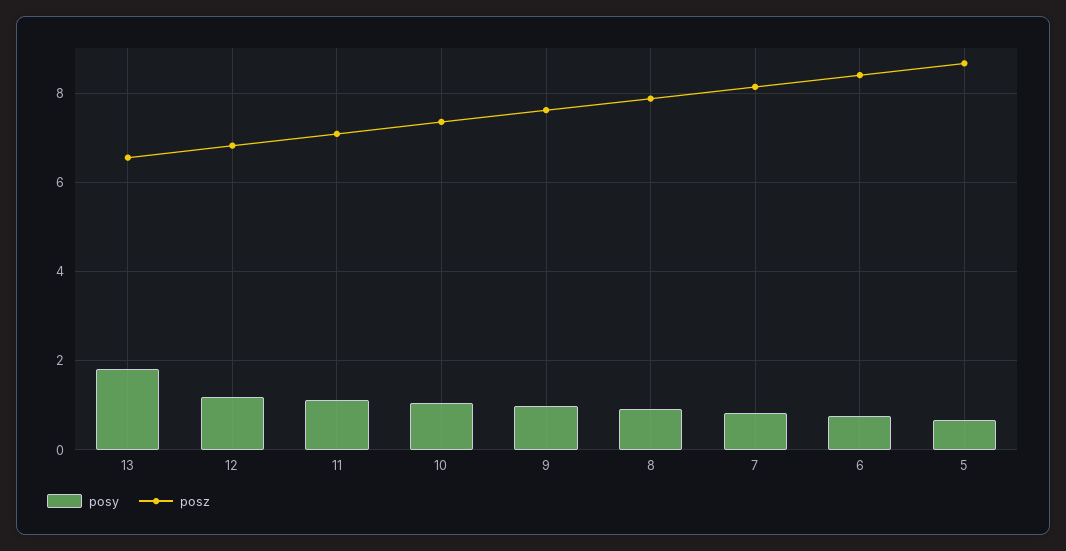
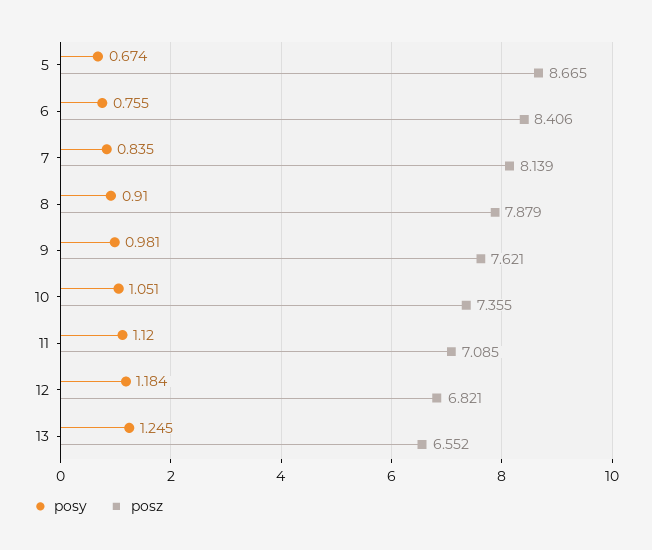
  {
    "posy": {
-     "13": 1.8,
+     "13": 1.245,
      "12": 1.184,
      "11": 1.12,
      "10": 1.051,
      "9": 0.981,
      "8": 0.91,
      "7": 0.835,
      "6": 0.755,
      "5": 0.674
    },
    "posz": {
      "13": 6.552,
      "12": 6.821,
      "11": 7.085,
      "10": 7.355,
      "9": 7.621,
      "8": 7.879,
      "7": 8.139,
      "6": 8.406,
      "5": 8.665
    }
  }

